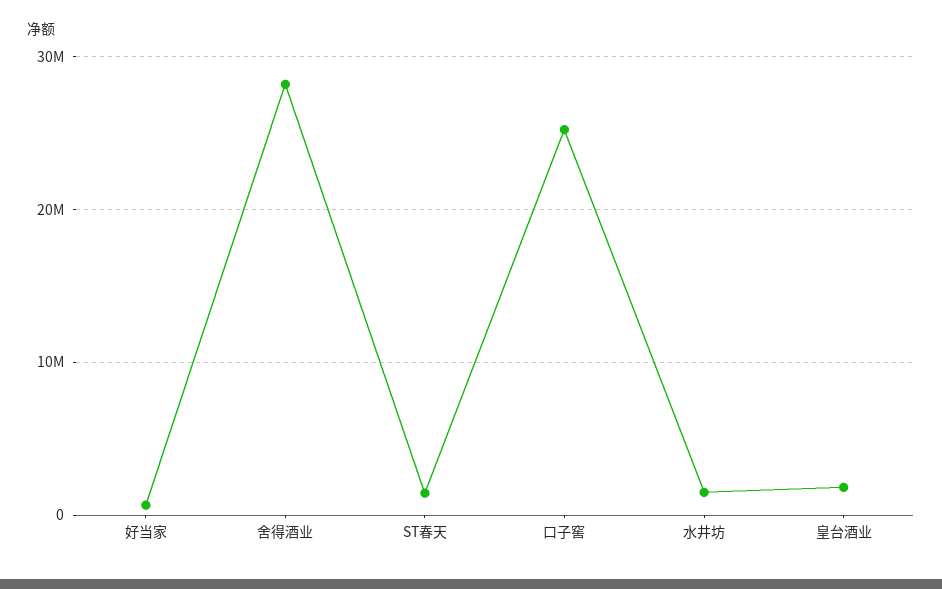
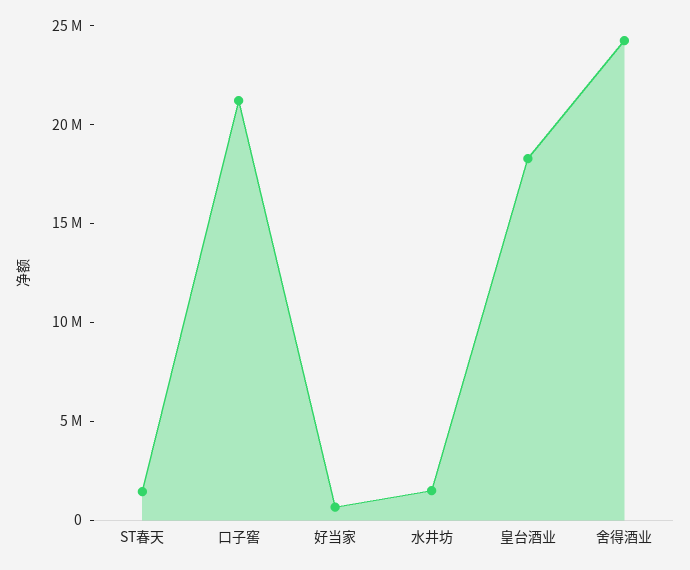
  {
    "好当家": 1000000,
-   "舍得酒业": 28000000,
+   "舍得酒业": 24000000,
    "ST春天": 1000000,
-   "口子窖": 25000000,
+   "口子窖": 21000000,
    "水井坊": 1000000,
-   "皇台酒业": 2000000
+   "皇台酒业": 18000000
  }

